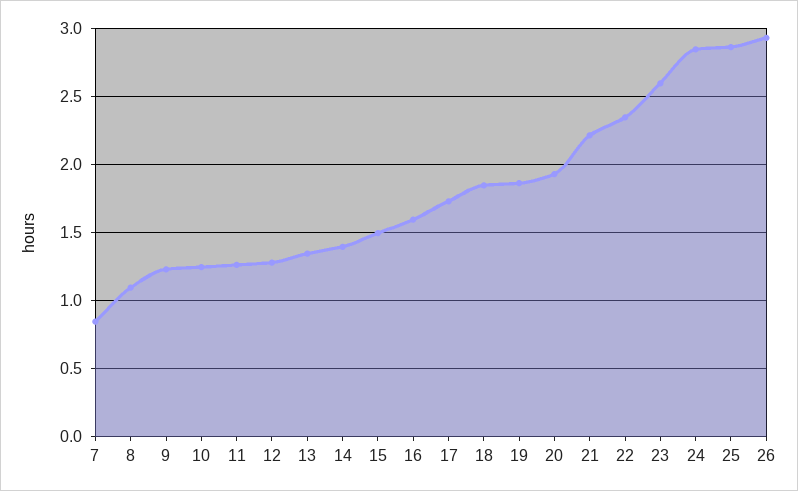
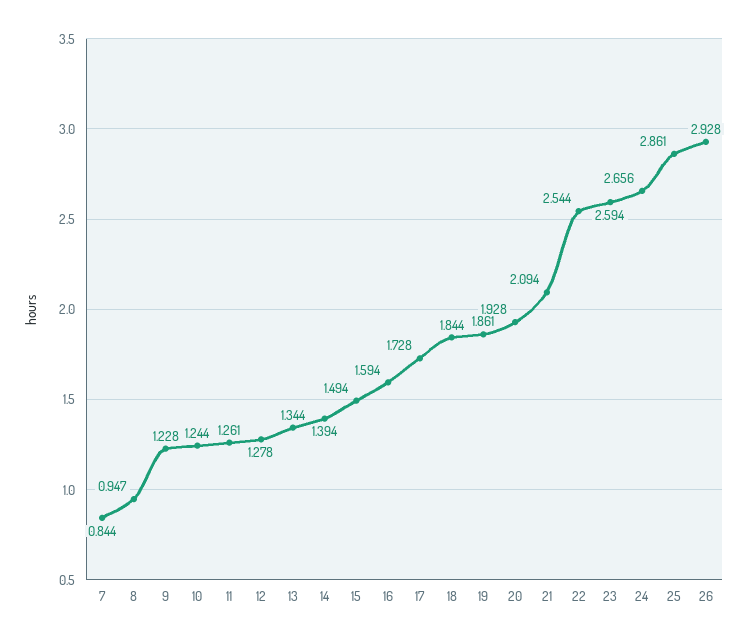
  {
    "7": 0.844,
-   "8": 1.1,
+   "8": 0.947,
    "9": 1.228,
    "10": 1.244,
    "11": 1.261,
    "12": 1.278,
    "13": 1.344,
    "14": 1.394,
    "15": 1.494,
    "16": 1.594,
    "17": 1.728,
    "18": 1.844,
    "19": 1.861,
    "20": 1.928,
-   "21": 2.2,
+   "21": 2.094,
-   "22": 2.35,
+   "22": 2.544,
    "23": 2.594,
-   "24": 2.85,
+   "24": 2.656,
    "25": 2.861,
    "26": 2.928
  }

